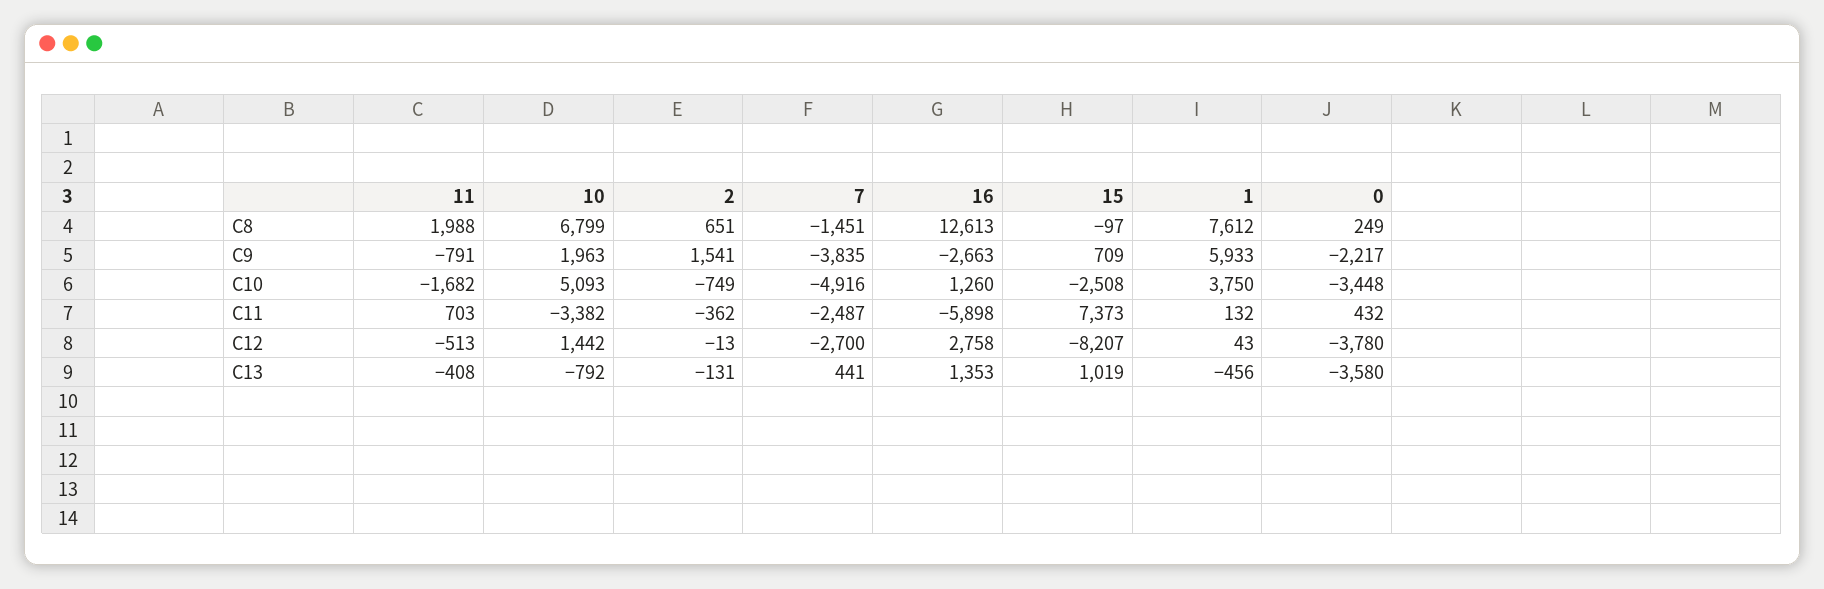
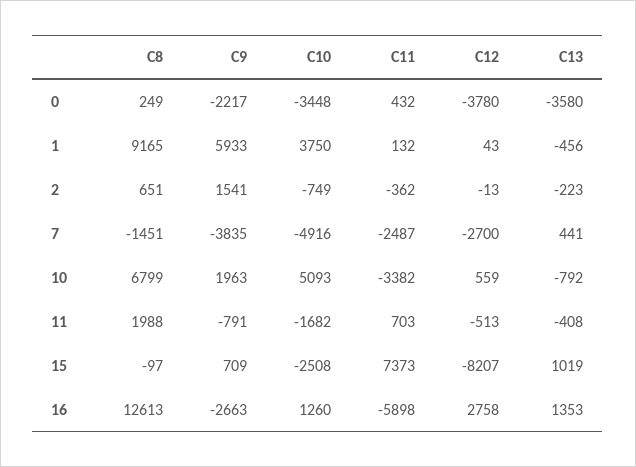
  {
    "11": {
      "C8": 1988,
      "C9": -791,
      "C10": -1682,
      "C11": 703,
      "C12": -513,
      "C13": -408
    },
    "10": {
      "C8": 6799,
      "C9": 1963,
      "C10": 5093,
      "C11": -3382,
-     "C12": 1442,
+     "C12": 559,
      "C13": -792
    },
    "2": {
      "C8": 651,
      "C9": 1541,
      "C10": -749,
      "C11": -362,
      "C12": -13,
-     "C13": -131
+     "C13": -223
    },
    "7": {
      "C8": -1451,
      "C9": -3835,
      "C10": -4916,
      "C11": -2487,
      "C12": -2700,
      "C13": 441
    },
    "16": {
      "C8": 12613,
      "C9": -2663,
      "C10": 1260,
      "C11": -5898,
      "C12": 2758,
      "C13": 1353
    },
    "15": {
      "C8": -97,
      "C9": 709,
      "C10": -2508,
      "C11": 7373,
      "C12": -8207,
      "C13": 1019
    },
    "1": {
-     "C8": 7612,
+     "C8": 9165,
      "C9": 5933,
      "C10": 3750,
      "C11": 132,
      "C12": 43,
      "C13": -456
    },
    "0": {
      "C8": 249,
      "C9": -2217,
      "C10": -3448,
      "C11": 432,
      "C12": -3780,
      "C13": -3580
    }
  }

